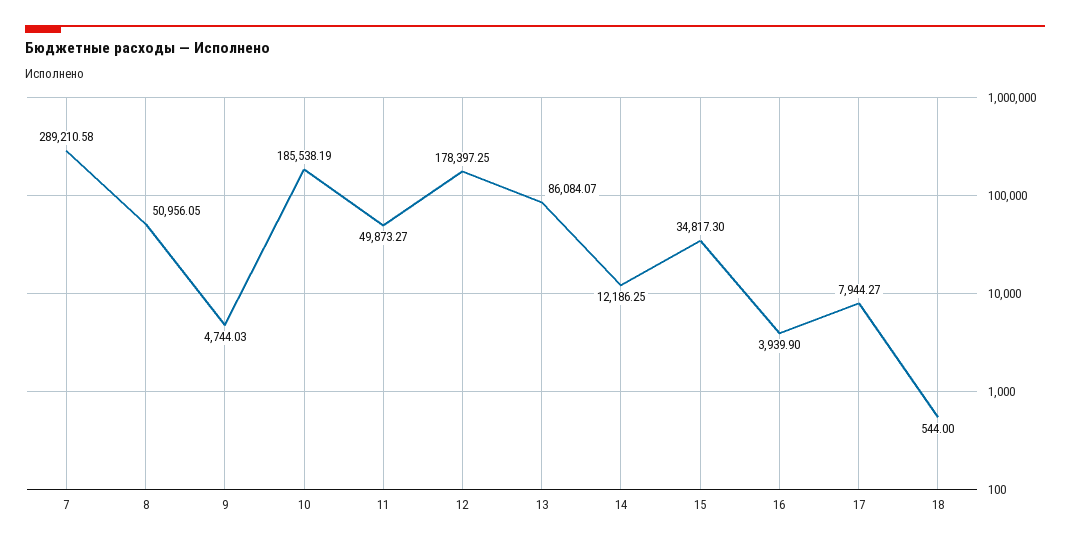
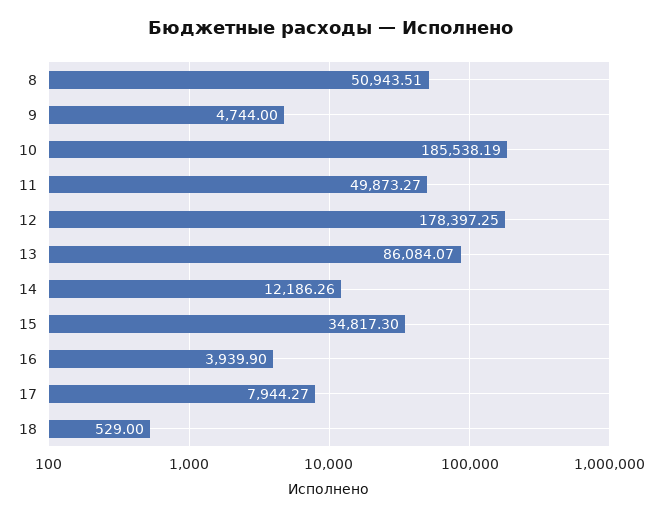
  {
-   "7": 289210.58,
-   "8": 50956.05,
+   "8": 50943.51,
-   "9": 4744.03,
+   "9": 4744,
    "10": 185538.19,
    "11": 49873.27,
    "12": 178397.25,
    "13": 86084.07,
-   "14": 12186.25,
+   "14": 12186.26,
    "15": 34817.3,
    "16": 3939.9,
    "17": 7944.27,
-   "18": 544
+   "18": 529
  }

